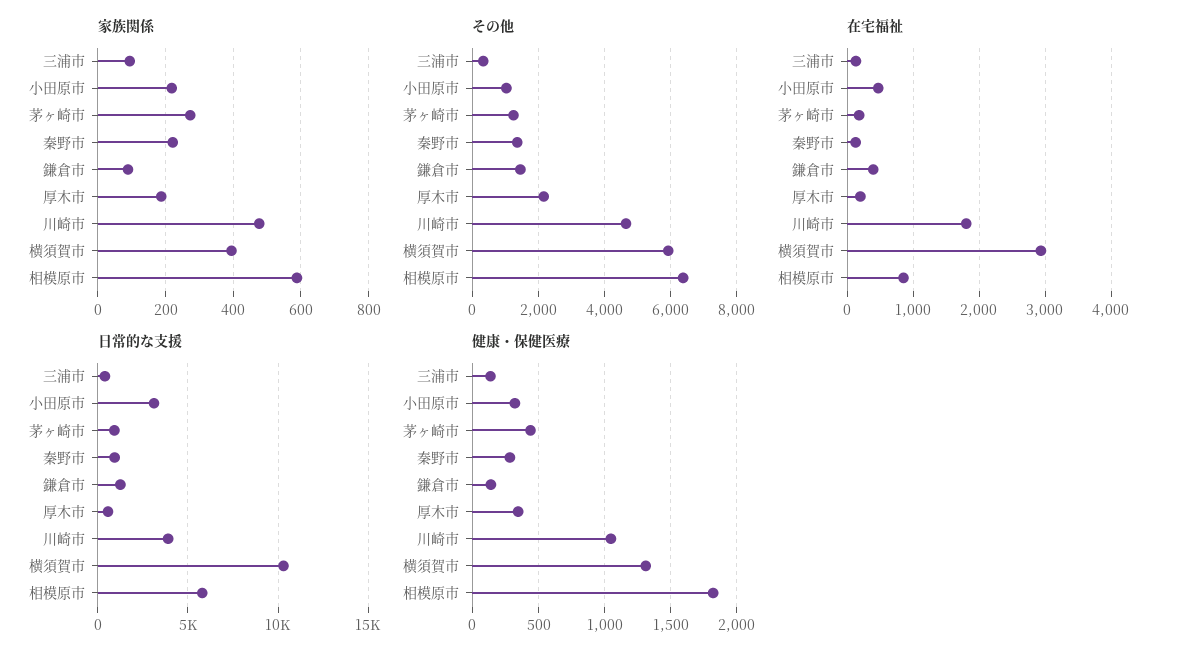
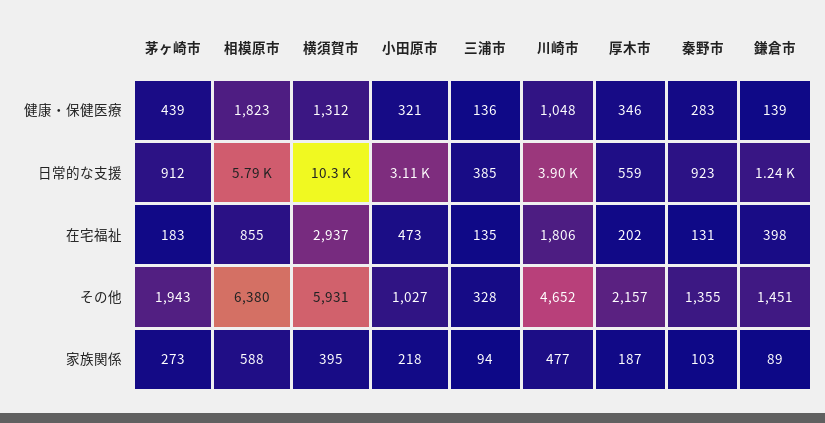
  {
    "家族関係": {
      "三浦市": 94,
      "小田原市": 218,
      "茅ヶ崎市": 273,
-     "秦野市": 220,
+     "秦野市": 103,
      "鎌倉市": 89,
      "厚木市": 187,
      "川崎市": 477,
      "横須賀市": 395,
      "相模原市": 588
    },
    "その他": {
      "三浦市": 328,
      "小田原市": 1027,
-     "茅ヶ崎市": 1200,
+     "茅ヶ崎市": 1943,
      "秦野市": 1355,
      "鎌倉市": 1451,
      "厚木市": 2157,
      "川崎市": 4652,
      "横須賀市": 5931,
      "相模原市": 6380
    },
    "在宅福祉": {
      "三浦市": 135,
      "小田原市": 473,
      "茅ヶ崎市": 183,
      "秦野市": 131,
      "鎌倉市": 398,
      "厚木市": 202,
      "川崎市": 1806,
      "横須賀市": 2937,
      "相模原市": 855
    },
    "日常的な支援": {
      "三浦市": 385,
      "小田原市": 3110,
      "茅ヶ崎市": 912,
      "秦野市": 923,
      "鎌倉市": 1240,
      "厚木市": 559,
      "川崎市": 3900,
      "横須賀市": 10300,
      "相模原市": 5790
    },
    "健康・保健医療": {
      "三浦市": 136,
      "小田原市": 321,
      "茅ヶ崎市": 439,
      "秦野市": 283,
      "鎌倉市": 139,
      "厚木市": 346,
      "川崎市": 1048,
      "横須賀市": 1312,
      "相模原市": 1823
    }
  }

